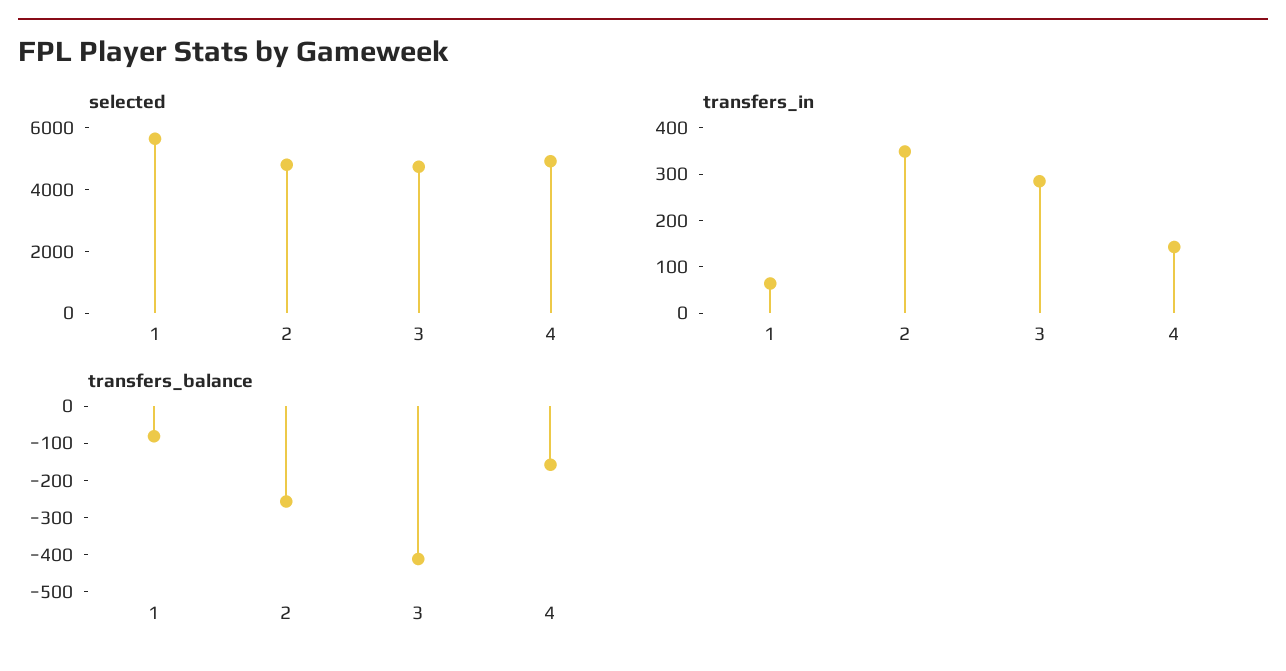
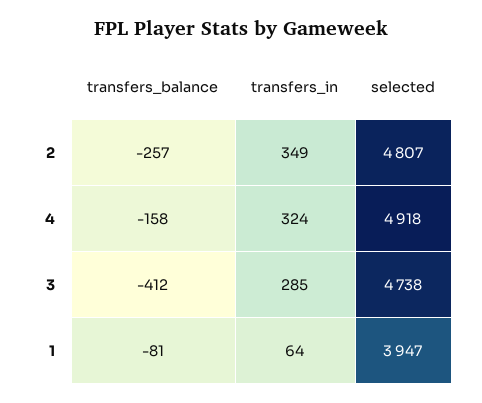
  {
    "selected": {
-     "1": 5500,
+     "1": 3947,
      "2": 4807,
      "3": 4738,
      "4": 4918
    },
    "transfers_in": {
      "1": 64,
      "2": 349,
      "3": 285,
-     "4": 140
+     "4": 324
    },
    "transfers_balance": {
      "1": -81,
      "2": -257,
      "3": -412,
      "4": -158
    }
  }

